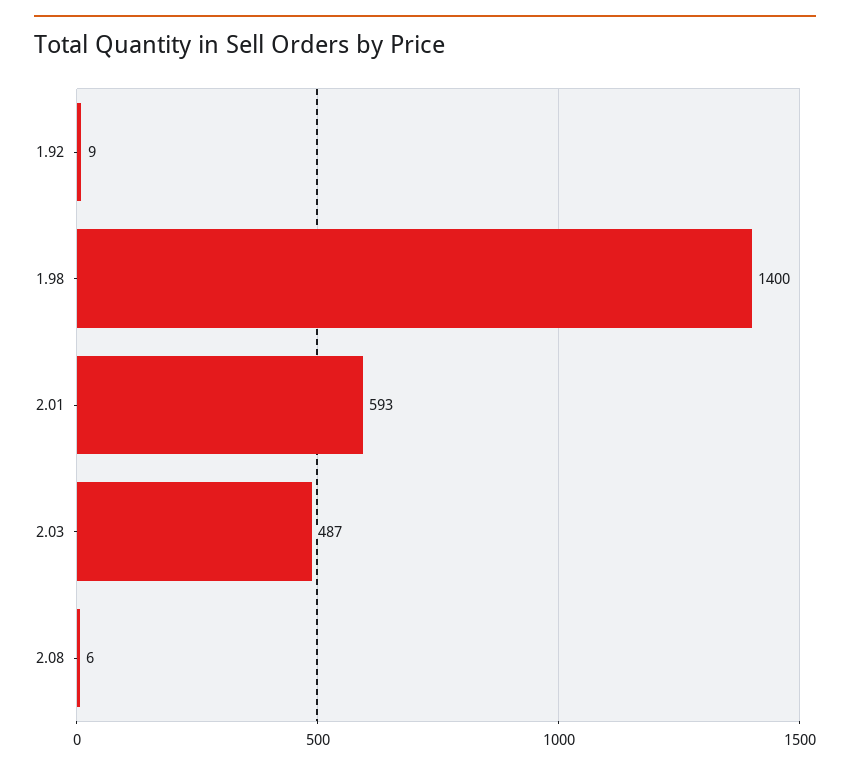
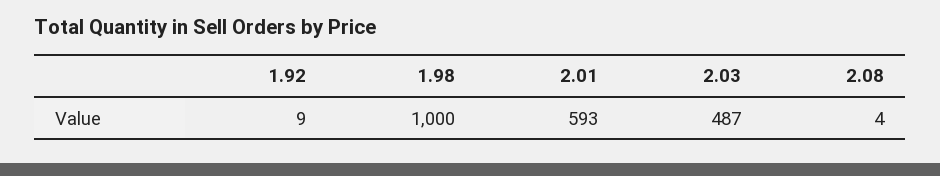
  {
    "1.92": 9,
-   "1.98": 1400,
+   "1.98": 1000,
    "2.01": 593,
    "2.03": 487,
-   "2.08": 6
+   "2.08": 4
  }

